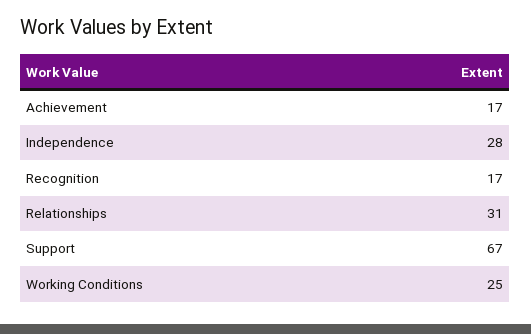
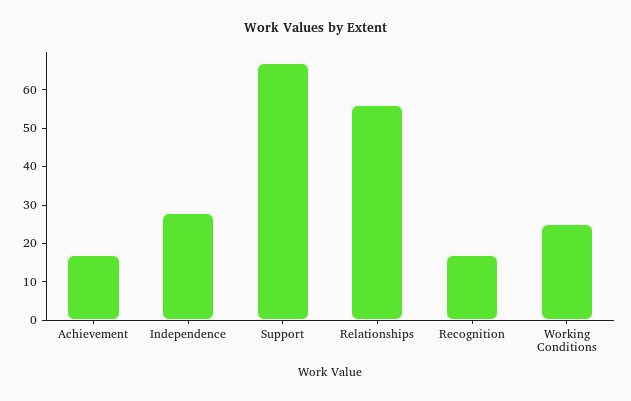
  {
    "Achievement": 17,
    "Independence": 28,
    "Recognition": 17,
-   "Relationships": 31,
+   "Relationships": 55,
    "Support": 67,
    "Working Conditions": 25
  }

